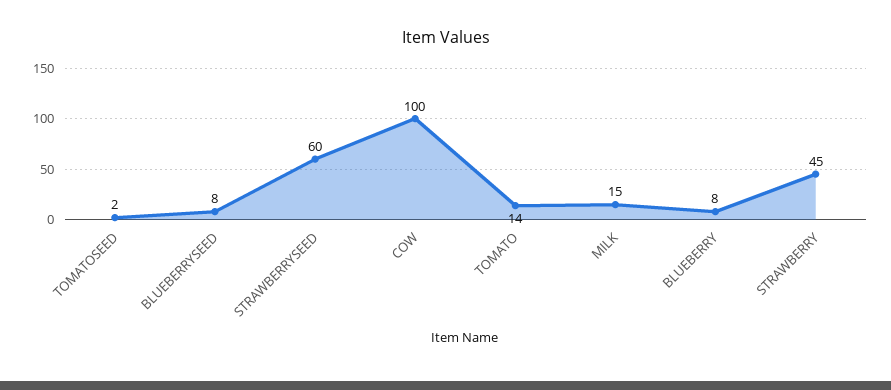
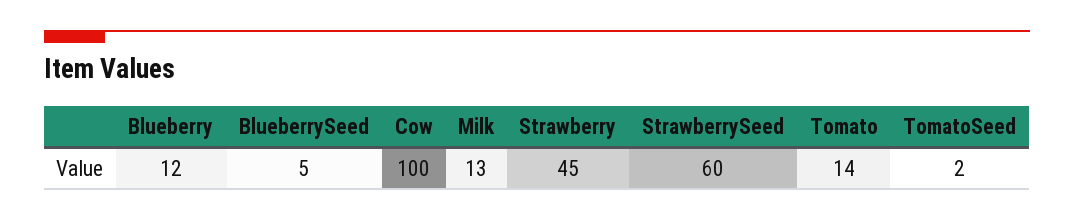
  {
    "TOMATOSEED": 2,
-   "BLUEBERRYSEED": 8,
+   "BLUEBERRYSEED": 5,
    "STRAWBERRYSEED": 60,
    "COW": 100,
    "TOMATO": 14,
-   "MILK": 15,
+   "MILK": 13,
-   "BLUEBERRY": 8,
+   "BLUEBERRY": 12,
    "STRAWBERRY": 45
  }

